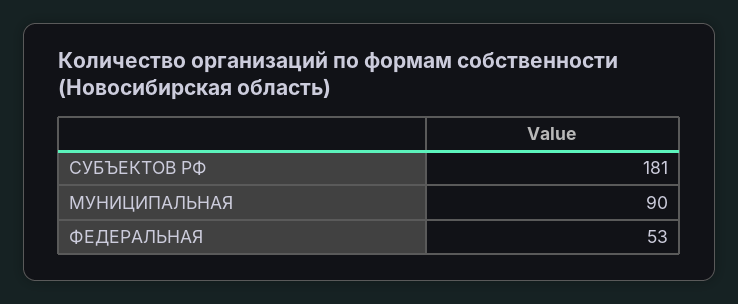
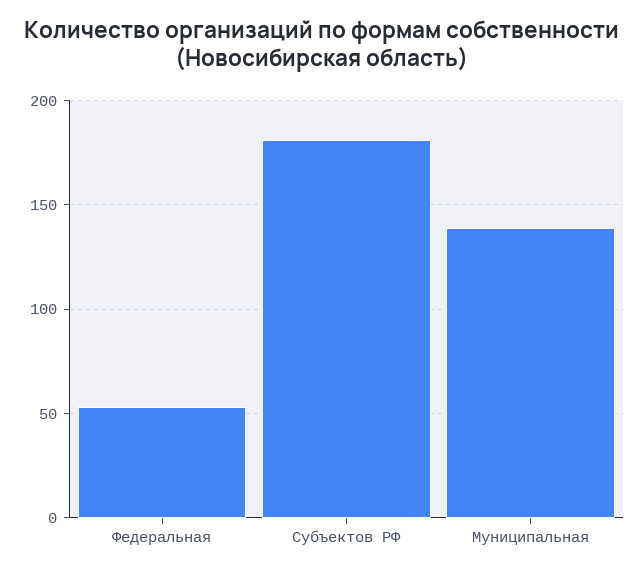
  {
    "СУБЪЕКТОВ РФ": 181,
-   "МУНИЦИПАЛЬНАЯ": 90,
+   "МУНИЦИПАЛЬНАЯ": 140,
    "ФЕДЕРАЛЬНАЯ": 53
  }

